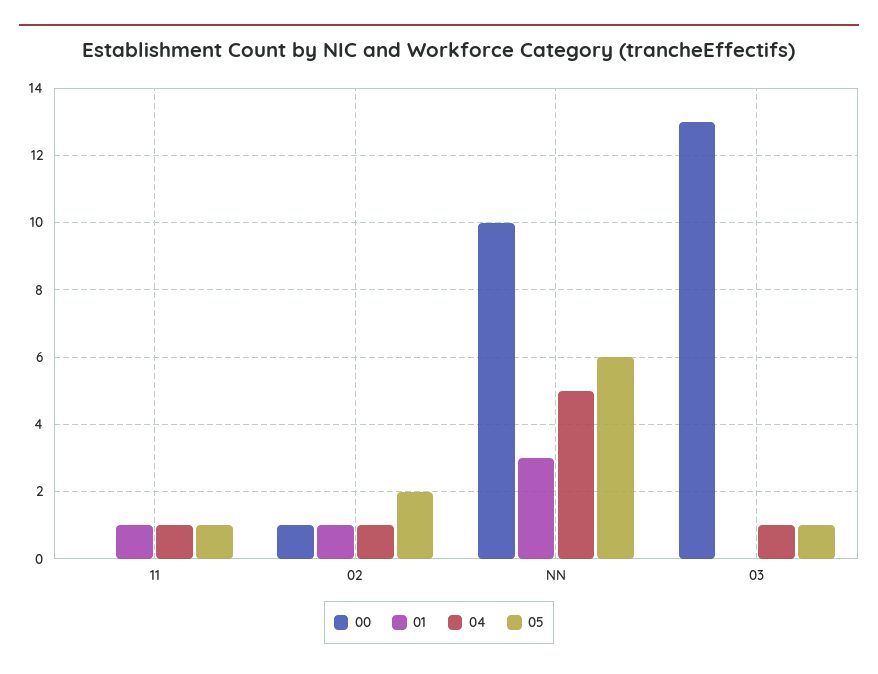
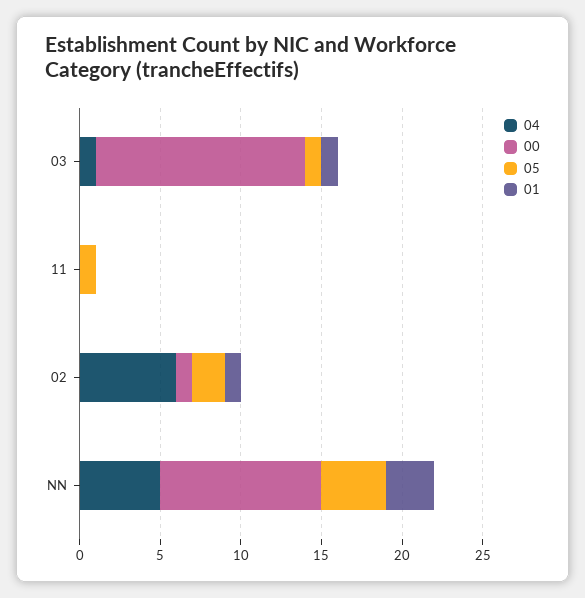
  {
    "00": {
      "11": 0,
      "02": 1,
      "NN": 10,
      "03": 13
    },
    "01": {
-     "11": 1,
+     "11": 0,
      "02": 1,
      "NN": 3,
-     "03": 0
+     "03": 1
    },
    "04": {
-     "11": 1,
+     "11": 0,
-     "02": 1,
+     "02": 6,
      "NN": 5,
      "03": 1
    },
    "05": {
      "11": 1,
      "02": 2,
-     "NN": 6,
+     "NN": 4,
      "03": 1
    }
  }

